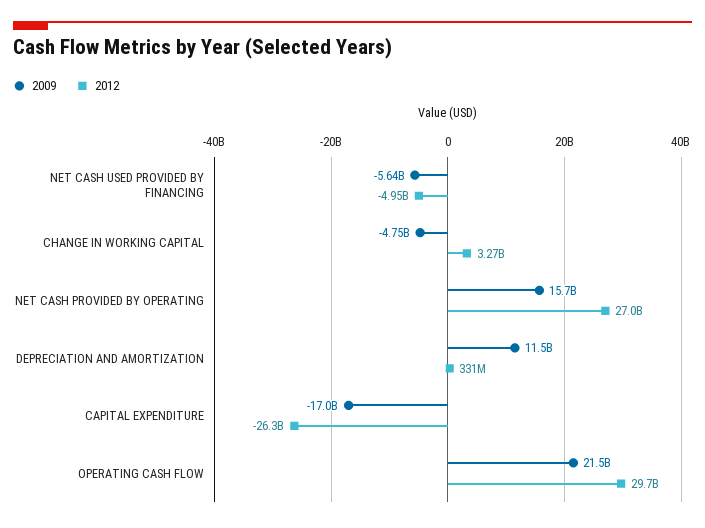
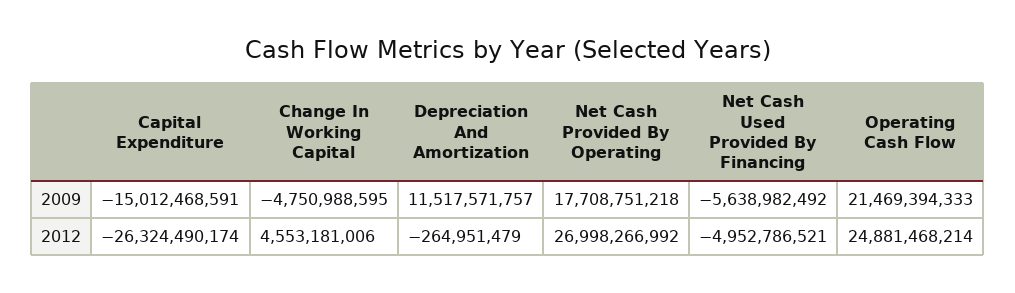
  {
    "2009": {
      "NET CASH USED PROVIDED BY FINANCING": -5638982492,
      "CHANGE IN WORKING CAPITAL": -4750988595,
-     "NET CASH PROVIDED BY OPERATING": 15700000000,
+     "NET CASH PROVIDED BY OPERATING": 17708751218,
      "DEPRECIATION AND AMORTIZATION": 11517571757,
-     "CAPITAL EXPENDITURE": -17000000000,
+     "CAPITAL EXPENDITURE": -15012468591,
      "OPERATING CASH FLOW": 21469394333
    },
    "2012": {
      "NET CASH USED PROVIDED BY FINANCING": -4952786521,
-     "CHANGE IN WORKING CAPITAL": 3270000000,
+     "CHANGE IN WORKING CAPITAL": 4553181006,
      "NET CASH PROVIDED BY OPERATING": 26998266992,
-     "DEPRECIATION AND AMORTIZATION": 331000000,
+     "DEPRECIATION AND AMORTIZATION": -264951479,
      "CAPITAL EXPENDITURE": -26324490174,
-     "OPERATING CASH FLOW": 29700000000
+     "OPERATING CASH FLOW": 24881468214
    }
  }

